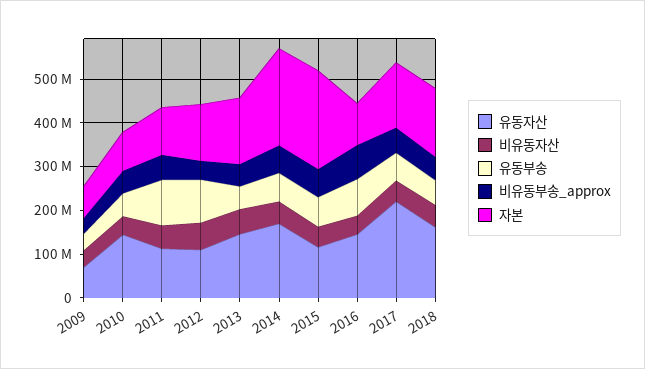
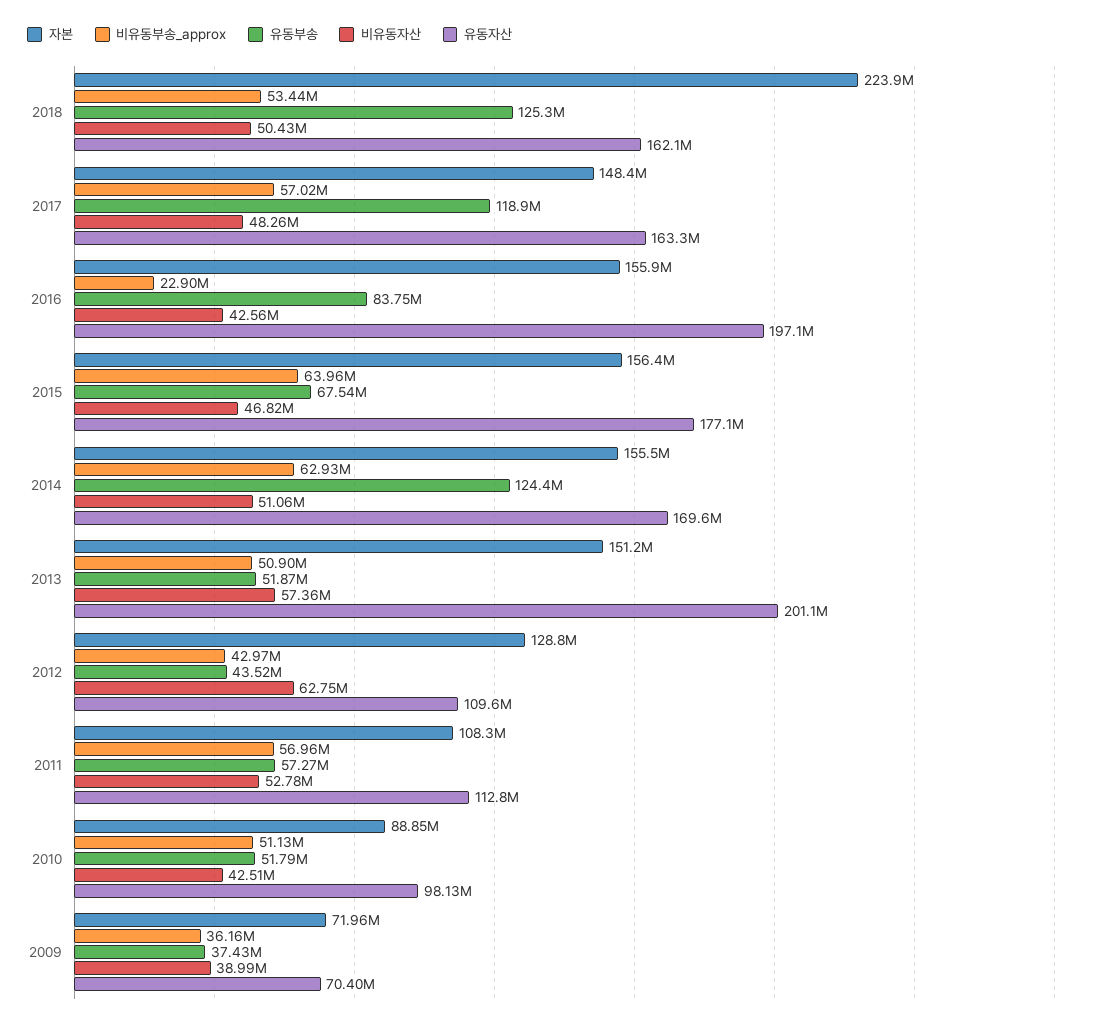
  {
    "유동자산": {
      "2009": 70400000,
-     "2010": 140000000,
+     "2010": 98130000,
      "2011": 112800000,
      "2012": 109600000,
-     "2013": 140000000,
+     "2013": 201100000,
      "2014": 169600000,
-     "2015": 120000000,
+     "2015": 177100000,
-     "2016": 140000000,
+     "2016": 197100000,
-     "2017": 220000000,
+     "2017": 163300000,
      "2018": 162100000
    },
    "비유동자산": {
      "2009": 38990000,
      "2010": 42510000,
      "2011": 52780000,
      "2012": 62750000,
      "2013": 57360000,
      "2014": 51060000,
      "2015": 46820000,
      "2016": 42560000,
      "2017": 48260000,
      "2018": 50430000
    },
    "유동부송": {
      "2009": 37430000,
      "2010": 51790000,
-     "2011": 100000000,
+     "2011": 57270000,
-     "2012": 100000000,
+     "2012": 43520000,
      "2013": 51870000,
-     "2014": 60000000,
+     "2014": 124400000,
      "2015": 67540000,
      "2016": 83750000,
-     "2017": 60000000,
+     "2017": 118900000,
-     "2018": 60000000
+     "2018": 125300000
    },
    "비유동부송_approx": {
      "2009": 36160000,
      "2010": 51130000,
      "2011": 56960000,
      "2012": 42970000,
      "2013": 50900000,
      "2014": 62930000,
      "2015": 63960000,
-     "2016": 80000000,
+     "2016": 22900000,
      "2017": 57020000,
      "2018": 53440000
    },
    "자본": {
      "2009": 71960000,
      "2010": 88850000,
      "2011": 108300000,
      "2012": 128800000,
      "2013": 151200000,
-     "2014": 220000000,
+     "2014": 155500000,
-     "2015": 220000000,
+     "2015": 156400000,
-     "2016": 100000000,
+     "2016": 155900000,
      "2017": 148400000,
-     "2018": 160000000
+     "2018": 223900000
    }
  }

